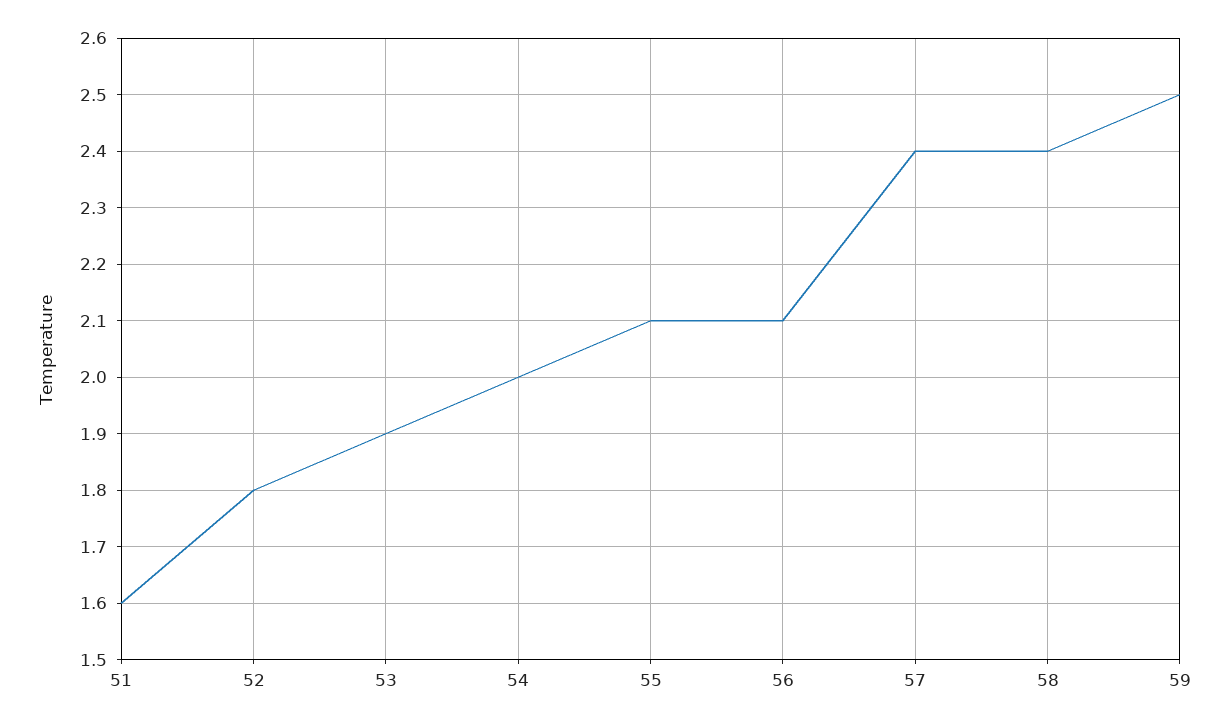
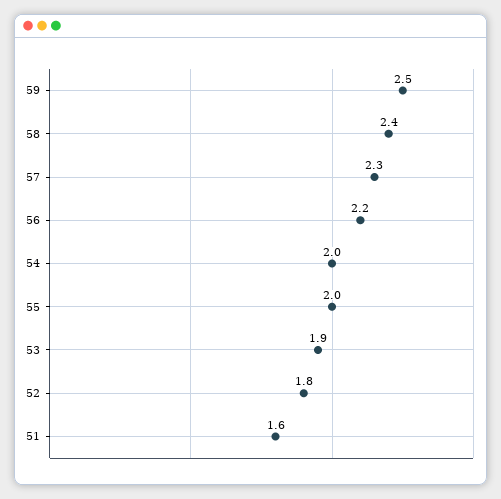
  {
    "51": 1.6,
    "52": 1.8,
    "53": 1.9,
    "54": 2,
-   "55": 2.1,
+   "55": 2,
-   "56": 2.1,
+   "56": 2.2,
-   "57": 2.4,
+   "57": 2.3,
    "58": 2.4,
    "59": 2.5
  }

